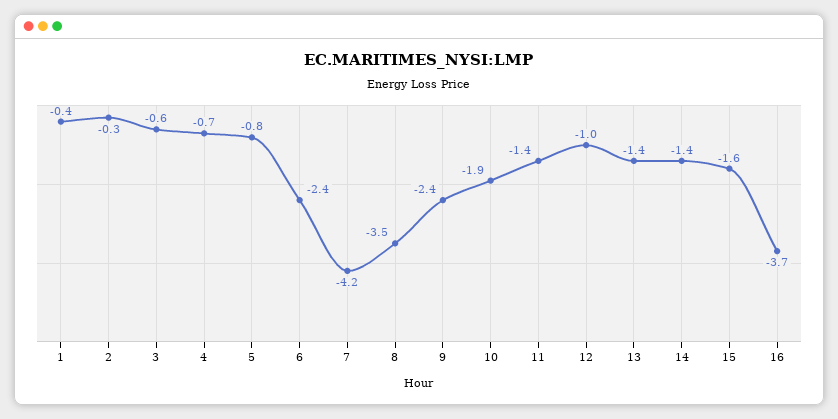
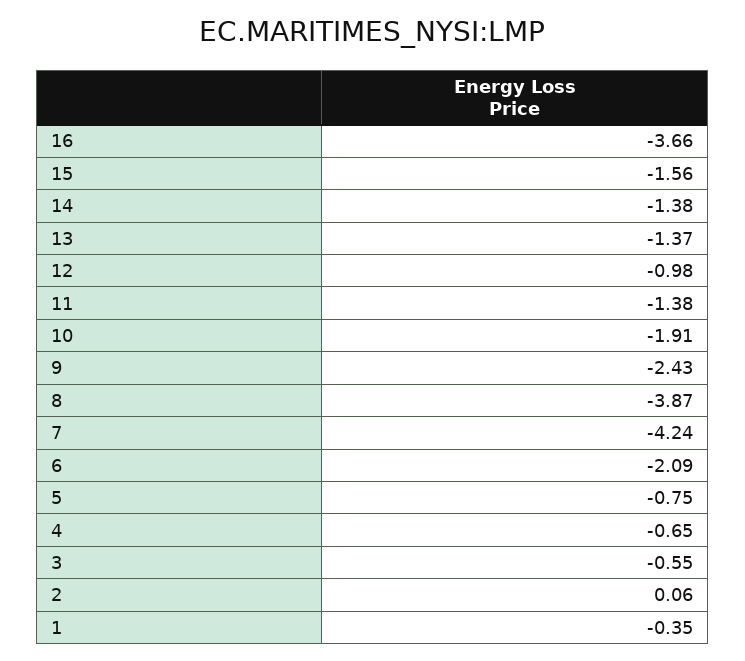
  {
    "1": -0.35,
-   "2": -0.3,
+   "2": 0.06,
    "3": -0.55,
    "4": -0.65,
    "5": -0.75,
-   "6": -2.4,
+   "6": -2.09,
    "7": -4.24,
-   "8": -3.5,
+   "8": -3.87,
    "9": -2.43,
    "10": -1.91,
    "11": -1.38,
    "12": -0.98,
    "13": -1.37,
    "14": -1.38,
    "15": -1.56,
    "16": -3.66
  }

